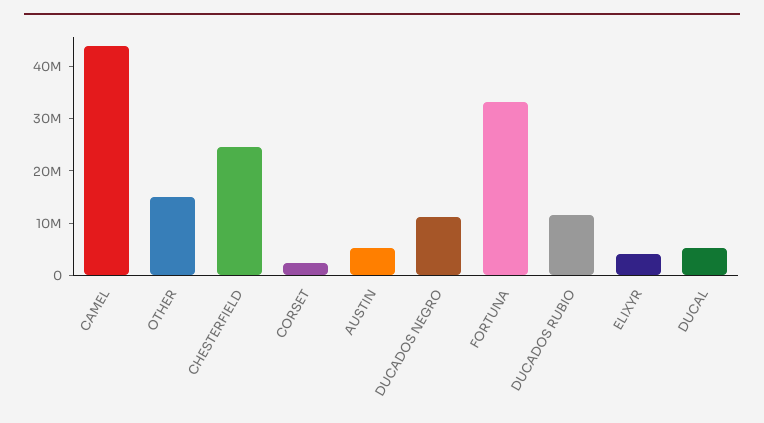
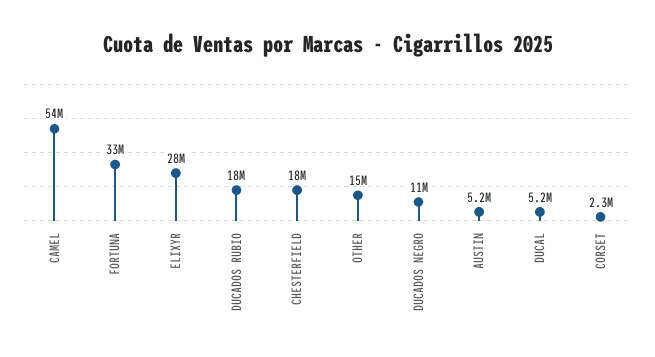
  {
-   "CAMEL": 44000000,
+   "CAMEL": 54000000,
    "OTHER": 15000000,
-   "CHESTERFIELD": 24000000,
+   "CHESTERFIELD": 18000000,
    "CORSET": 2300000,
    "AUSTIN": 5200000,
    "DUCADOS NEGRO": 11000000,
    "FORTUNA": 33000000,
-   "DUCADOS RUBIO": 12000000,
+   "DUCADOS RUBIO": 18000000,
-   "ELIXYR": 4000000,
+   "ELIXYR": 28000000,
    "DUCAL": 5200000
  }

